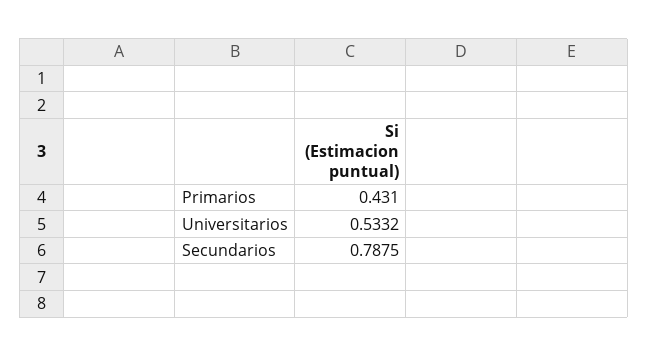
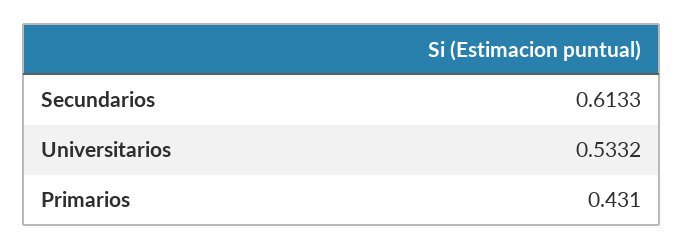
  {
    "Primarios": 0.431,
    "Universitarios": 0.5332,
-   "Secundarios": 0.7875
+   "Secundarios": 0.6133
  }

